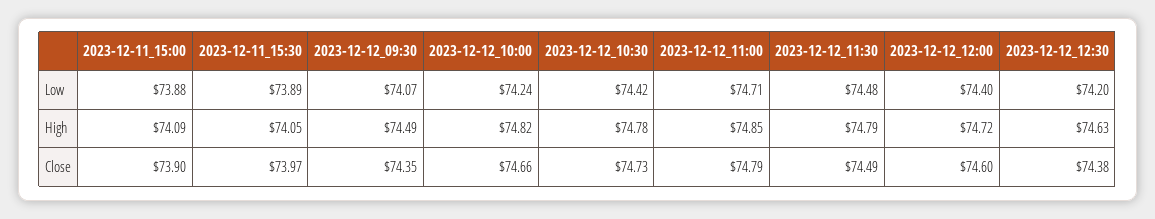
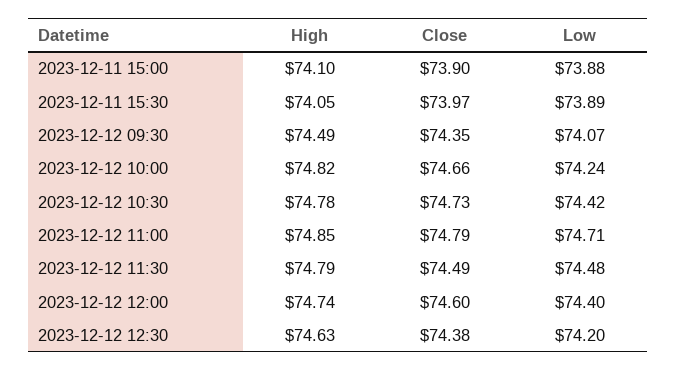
  {
    "2023-12-11_15:00": {
      "Low": 73.88,
-     "High": 74.09,
+     "High": 74.1,
      "Close": 73.9
    },
    "2023-12-11_15:30": {
      "Low": 73.89,
      "High": 74.05,
      "Close": 73.97
    },
    "2023-12-12_09:30": {
      "Low": 74.07,
      "High": 74.49,
      "Close": 74.35
    },
    "2023-12-12_10:00": {
      "Low": 74.24,
      "High": 74.82,
      "Close": 74.66
    },
    "2023-12-12_10:30": {
      "Low": 74.42,
      "High": 74.78,
      "Close": 74.73
    },
    "2023-12-12_11:00": {
      "Low": 74.71,
      "High": 74.85,
      "Close": 74.79
    },
    "2023-12-12_11:30": {
      "Low": 74.48,
      "High": 74.79,
      "Close": 74.49
    },
    "2023-12-12_12:00": {
      "Low": 74.4,
-     "High": 74.72,
+     "High": 74.74,
      "Close": 74.6
    },
    "2023-12-12_12:30": {
      "Low": 74.2,
      "High": 74.63,
      "Close": 74.38
    }
  }

